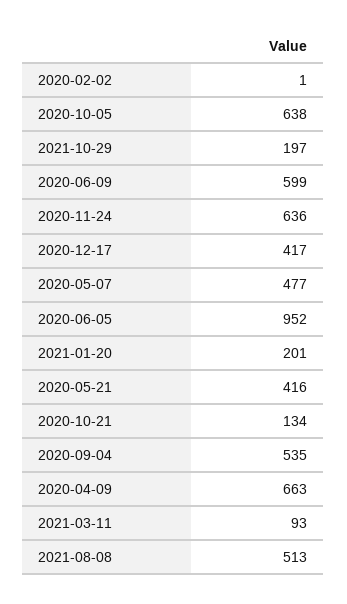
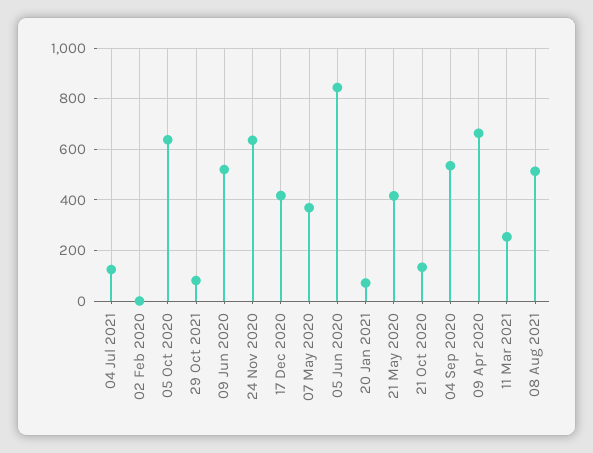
  {
    "2020-02-02": 1,
    "2020-10-05": 638,
-   "2021-10-29": 197,
+   "2021-10-29": 75,
-   "2020-06-09": 599,
+   "2020-06-09": 525,
    "2020-11-24": 636,
    "2020-12-17": 417,
-   "2020-05-07": 477,
+   "2020-05-07": 375,
-   "2020-06-05": 952,
+   "2020-06-05": 850,
-   "2021-01-20": 201,
+   "2021-01-20": 75,
    "2020-05-21": 416,
    "2020-10-21": 134,
    "2020-09-04": 535,
    "2020-04-09": 663,
-   "2021-03-11": 93,
+   "2021-03-11": 250,
-   "2021-08-08": 513
+   "2021-08-08": 513,
+   "04 Jul 2021": 125
  }

